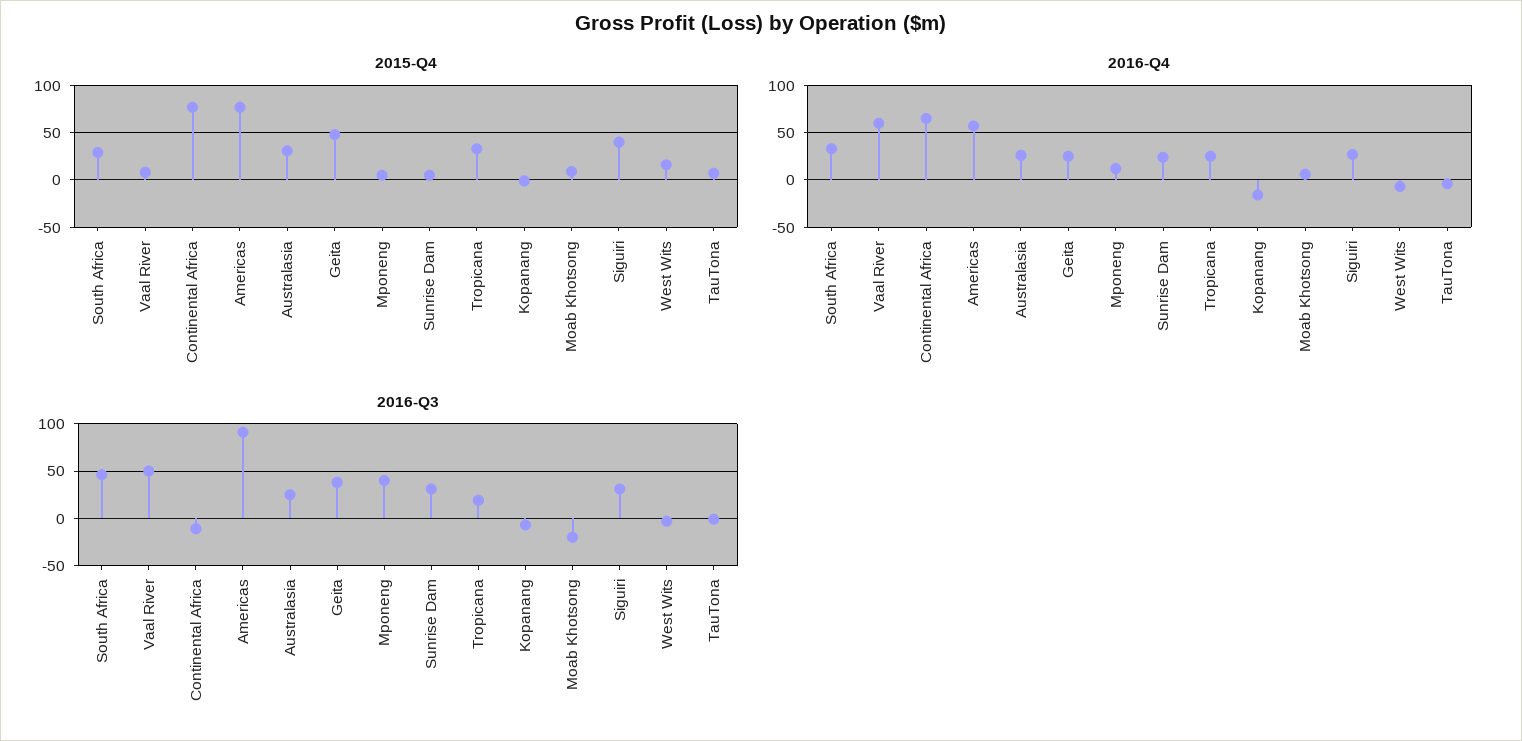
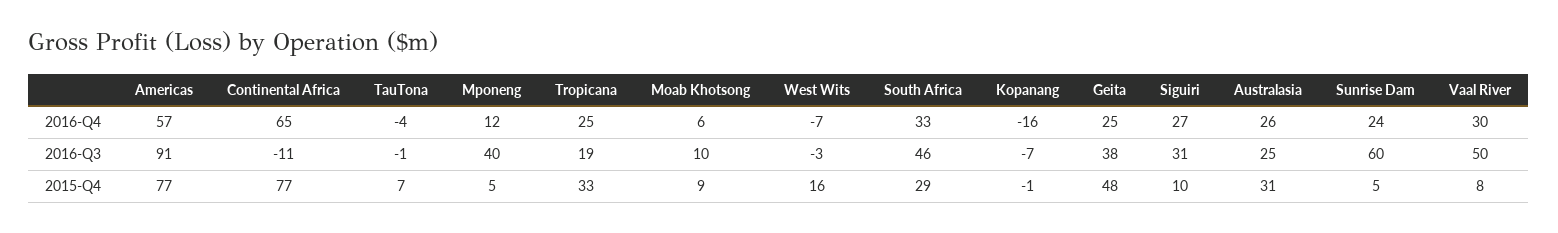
  {
    "2015-Q4": {
      "South Africa": 29,
      "Vaal River": 8,
      "Continental Africa": 77,
      "Americas": 77,
      "Australasia": 31,
      "Geita": 48,
      "Mponeng": 5,
      "Sunrise Dam": 5,
      "Tropicana": 33,
      "Kopanang": -1,
      "Moab Khotsong": 9,
-     "Siguiri": 40,
+     "Siguiri": 10,
      "West Wits": 16,
      "TauTona": 7
    },
    "2016-Q4": {
      "South Africa": 33,
-     "Vaal River": 60,
+     "Vaal River": 30,
      "Continental Africa": 65,
      "Americas": 57,
      "Australasia": 26,
      "Geita": 25,
      "Mponeng": 12,
      "Sunrise Dam": 24,
      "Tropicana": 25,
      "Kopanang": -16,
      "Moab Khotsong": 6,
      "Siguiri": 27,
      "West Wits": -7,
      "TauTona": -4
    },
    "2016-Q3": {
      "South Africa": 46,
      "Vaal River": 50,
      "Continental Africa": -11,
      "Americas": 91,
      "Australasia": 25,
      "Geita": 38,
      "Mponeng": 40,
-     "Sunrise Dam": 30,
+     "Sunrise Dam": 60,
      "Tropicana": 19,
      "Kopanang": -7,
-     "Moab Khotsong": -20,
+     "Moab Khotsong": 10,
      "Siguiri": 31,
      "West Wits": -3,
      "TauTona": -1
    }
  }

